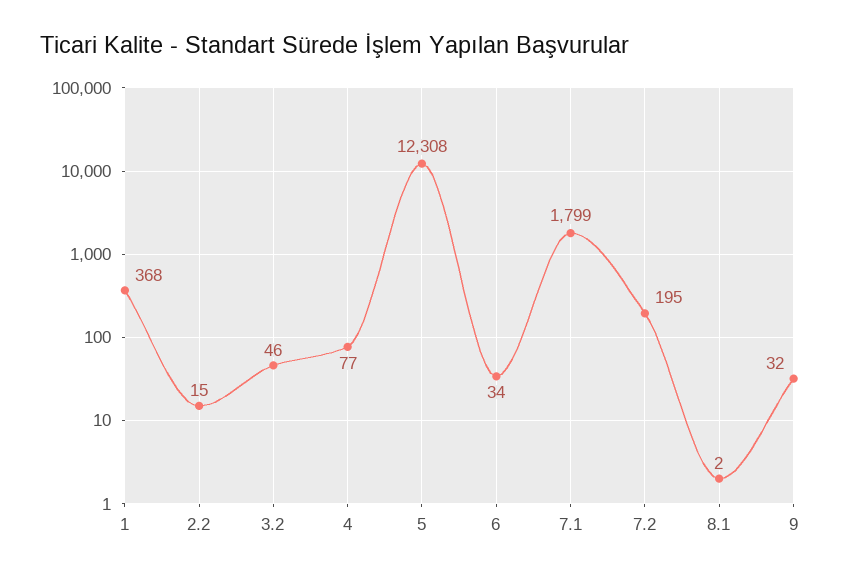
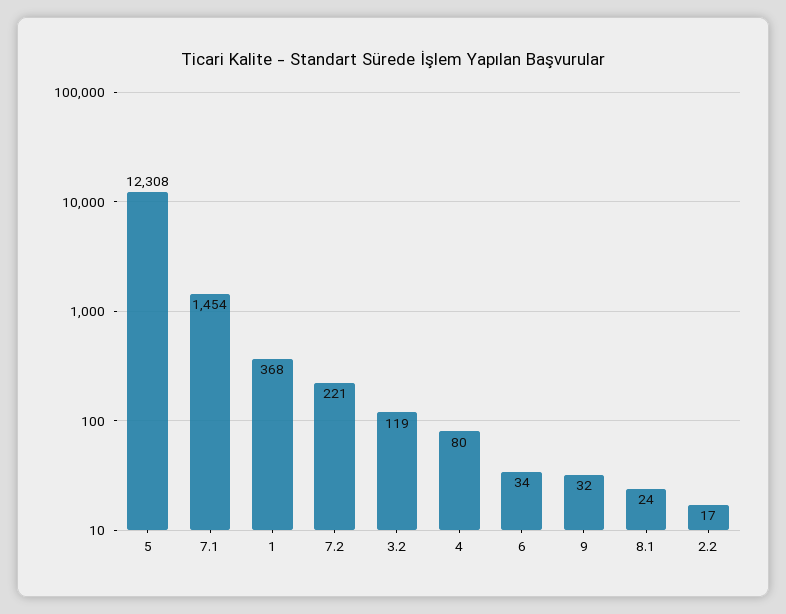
  {
    "1": 368,
-   "2.2": 15,
+   "2.2": 17,
-   "3.2": 46,
+   "3.2": 119,
-   "4": 77,
+   "4": 80,
    "5": 12308,
    "6": 34,
-   "7.1": 1799,
+   "7.1": 1454,
-   "7.2": 195,
+   "7.2": 221,
-   "8.1": 2,
+   "8.1": 24,
    "9": 32
  }

